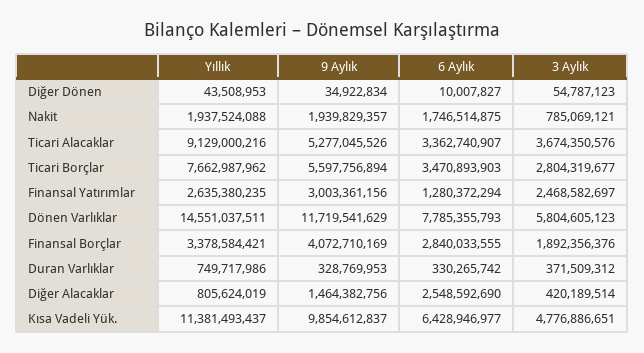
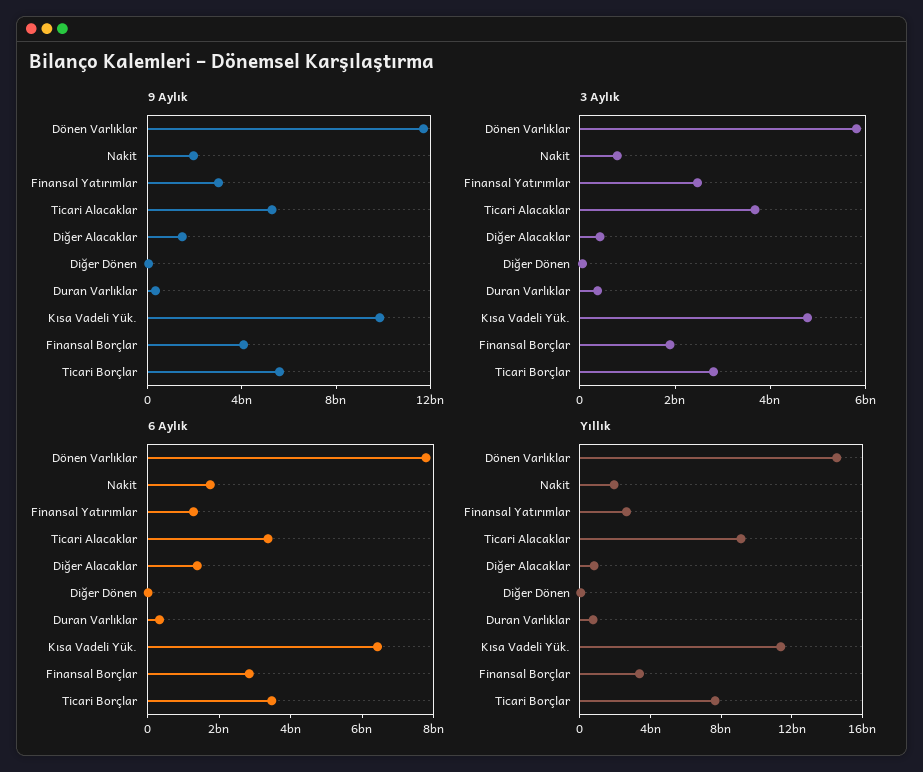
  {
    "Yıllık": {
      "Diğer Dönen": 43508953,
      "Nakit": 1937524088,
      "Ticari Alacaklar": 9129000216,
      "Ticari Borçlar": 7662987962,
      "Finansal Yatırımlar": 2635380235,
      "Dönen Varlıklar": 14551037511,
      "Finansal Borçlar": 3378584421,
      "Duran Varlıklar": 749717986,
      "Diğer Alacaklar": 805624019,
      "Kısa Vadeli Yük.": 11381493437
    },
    "9 Aylık": {
      "Diğer Dönen": 34922834,
      "Nakit": 1939829357,
      "Ticari Alacaklar": 5277045526,
      "Ticari Borçlar": 5597756894,
      "Finansal Yatırımlar": 3003361156,
      "Dönen Varlıklar": 11719541629,
      "Finansal Borçlar": 4072710169,
      "Duran Varlıklar": 328769953,
      "Diğer Alacaklar": 1464382756,
      "Kısa Vadeli Yük.": 9854612837
    },
    "6 Aylık": {
      "Diğer Dönen": 10007827,
      "Nakit": 1746514875,
      "Ticari Alacaklar": 3362740907,
      "Ticari Borçlar": 3470893903,
      "Finansal Yatırımlar": 1280372294,
      "Dönen Varlıklar": 7785355793,
      "Finansal Borçlar": 2840033555,
      "Duran Varlıklar": 330265742,
-     "Diğer Alacaklar": 2548592690,
+     "Diğer Alacaklar": 1500000000,
      "Kısa Vadeli Yük.": 6428946977
    },
    "3 Aylık": {
      "Diğer Dönen": 54787123,
      "Nakit": 785069121,
      "Ticari Alacaklar": 3674350576,
      "Ticari Borçlar": 2804319677,
      "Finansal Yatırımlar": 2468582697,
      "Dönen Varlıklar": 5804605123,
      "Finansal Borçlar": 1892356376,
      "Duran Varlıklar": 371509312,
      "Diğer Alacaklar": 420189514,
      "Kısa Vadeli Yük.": 4776886651
    }
  }

